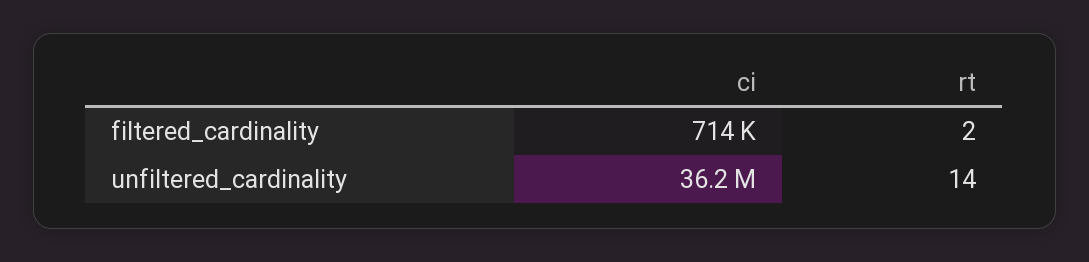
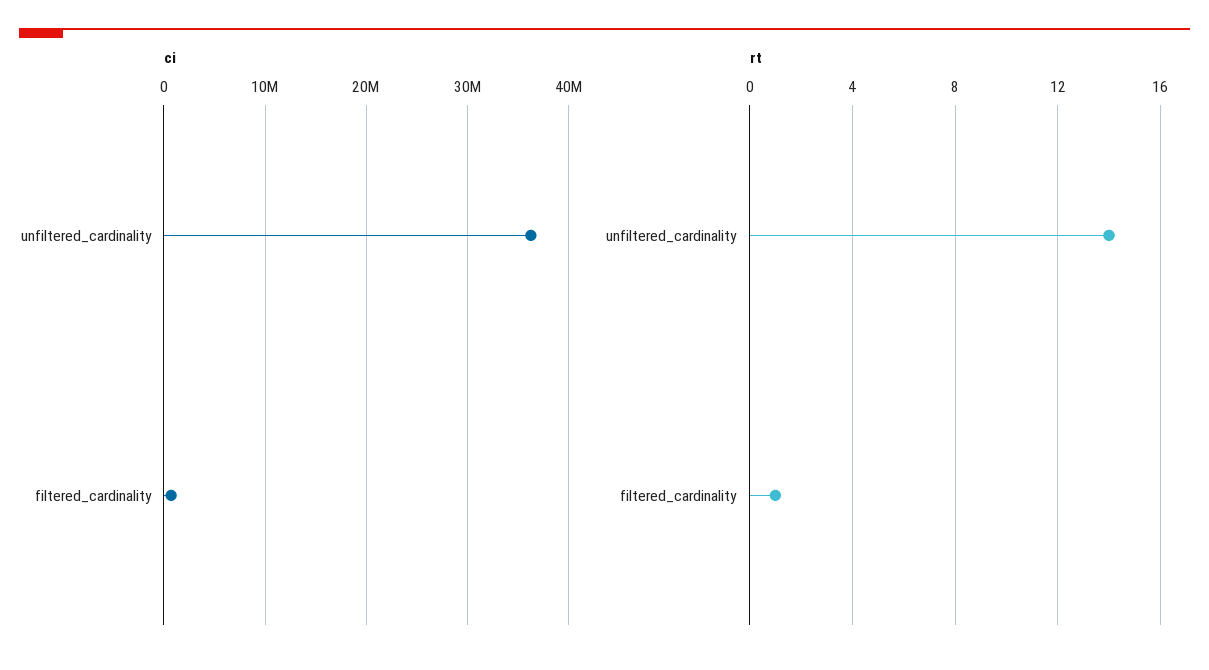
  {
    "ci": {
      "filtered_cardinality": 714000,
      "unfiltered_cardinality": 36200000
    },
    "rt": {
-     "filtered_cardinality": 2,
+     "filtered_cardinality": 1,
      "unfiltered_cardinality": 14
    }
  }

